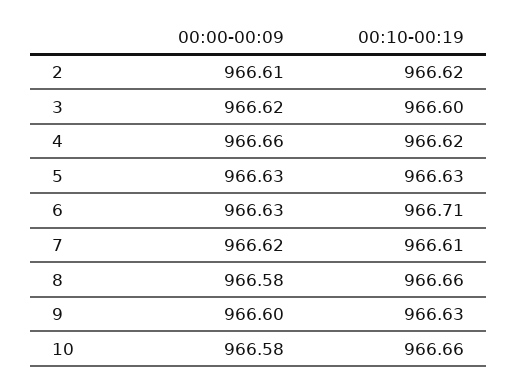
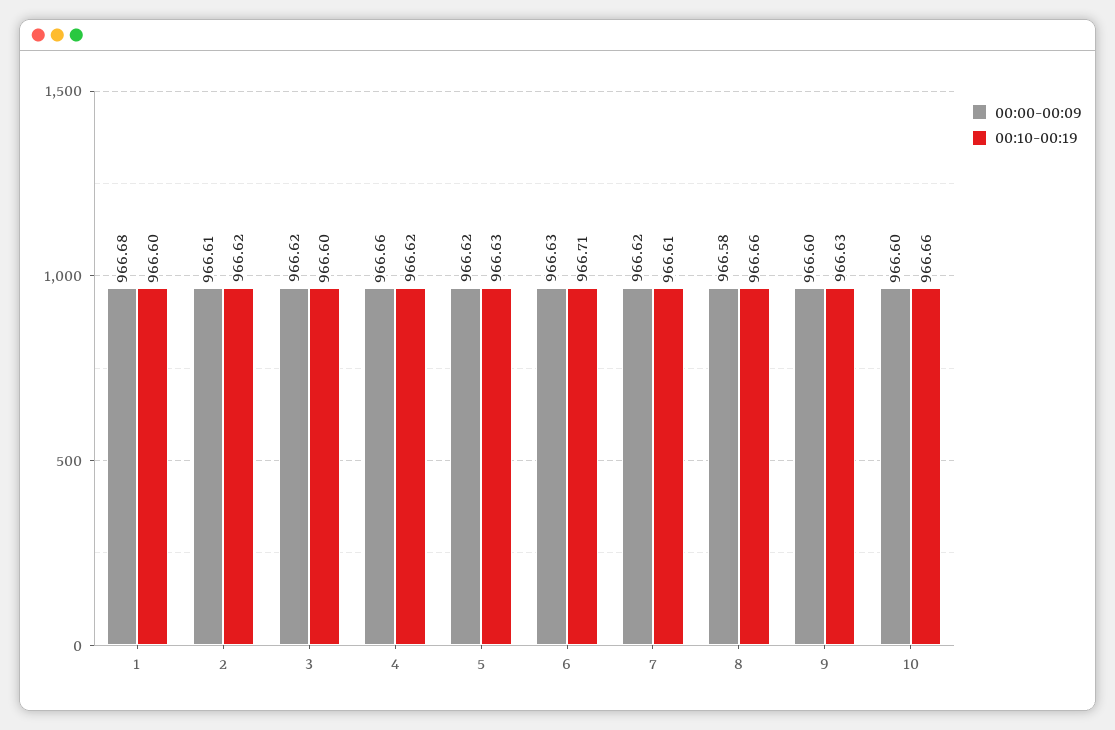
  {
    "00:00-00:09": {
      "2": 966.61,
      "3": 966.62,
      "4": 966.66,
-     "5": 966.63,
+     "5": 966.62,
      "6": 966.63,
      "7": 966.62,
      "8": 966.58,
      "9": 966.6,
-     "10": 966.58
+     "10": 966.6,
+     "1": 966.68
    },
    "00:10-00:19": {
      "2": 966.62,
      "3": 966.6,
      "4": 966.62,
      "5": 966.63,
      "6": 966.71,
      "7": 966.61,
      "8": 966.66,
      "9": 966.63,
-     "10": 966.66
+     "10": 966.66,
+     "1": 966.6
    }
  }

